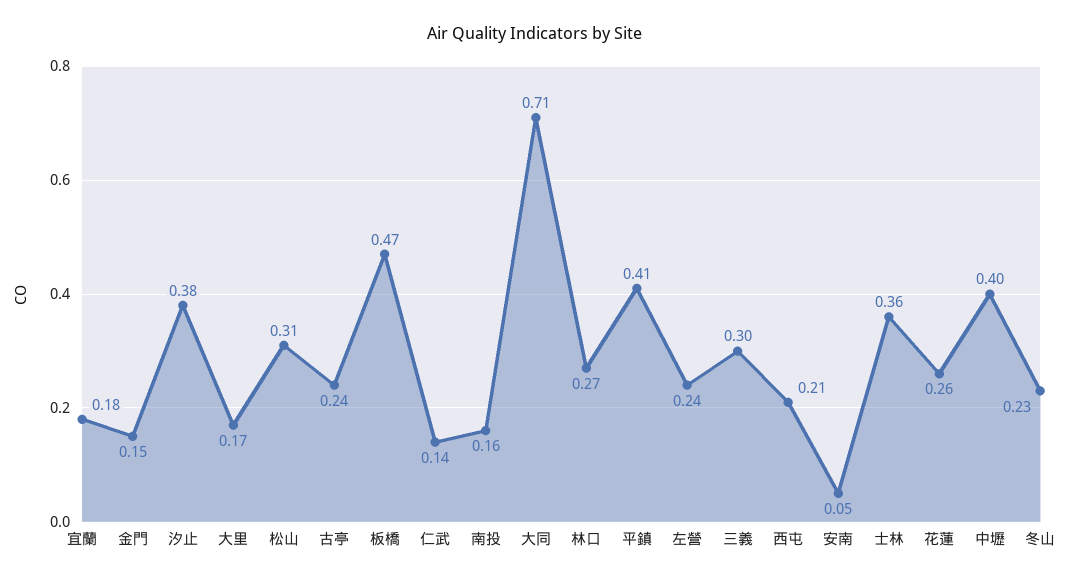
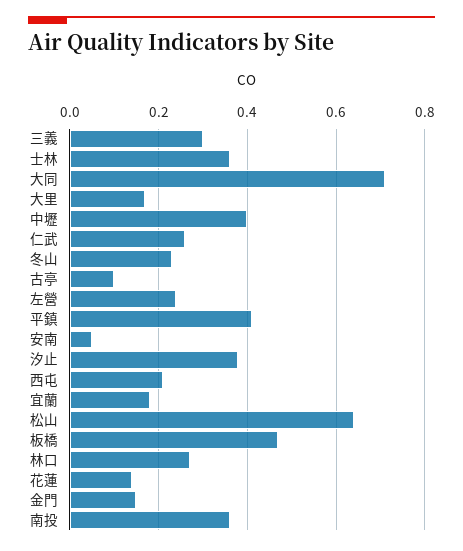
  {
    "宜蘭": 0.18,
    "金門": 0.15,
    "汐止": 0.38,
    "大里": 0.17,
-   "松山": 0.31,
+   "松山": 0.65,
-   "古亭": 0.24,
+   "古亭": 0.1,
    "板橋": 0.47,
-   "仁武": 0.14,
+   "仁武": 0.25,
-   "南投": 0.16,
+   "南投": 0.35,
    "大同": 0.71,
    "林口": 0.27,
    "平鎮": 0.41,
    "左營": 0.24,
    "三義": 0.3,
    "西屯": 0.21,
    "安南": 0.05,
    "士林": 0.36,
-   "花蓮": 0.26,
+   "花蓮": 0.15,
    "中壢": 0.4,
    "冬山": 0.23
  }

